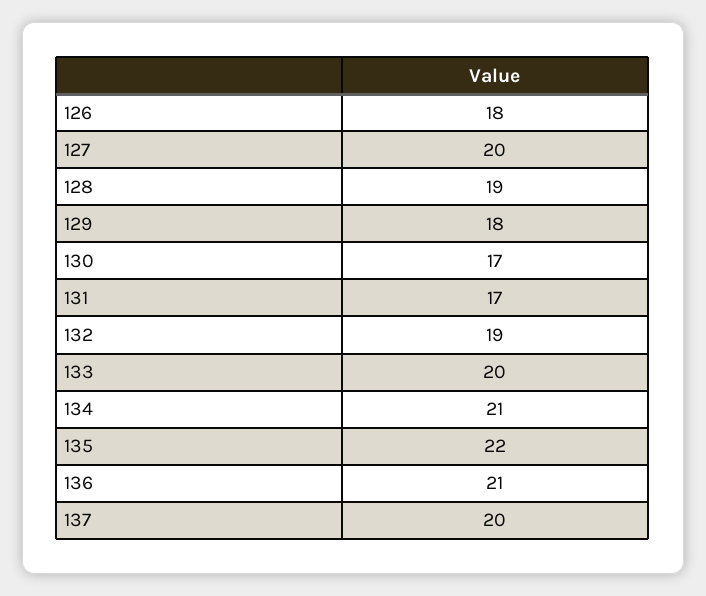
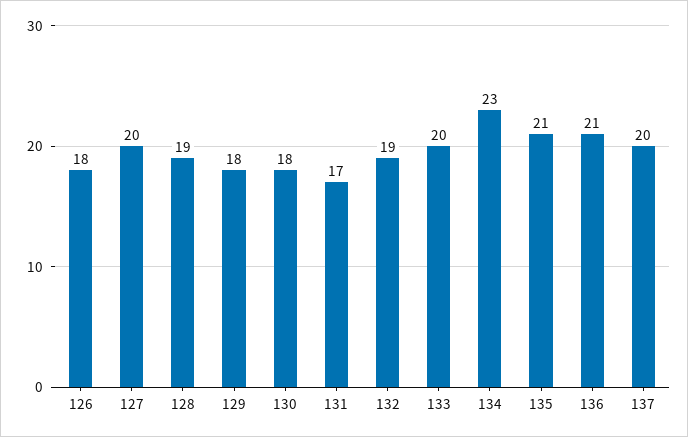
  {
    "126": 18,
    "127": 20,
    "128": 19,
    "129": 18,
-   "130": 17,
+   "130": 18,
    "131": 17,
    "132": 19,
    "133": 20,
-   "134": 21,
+   "134": 23,
-   "135": 22,
+   "135": 21,
    "136": 21,
    "137": 20
  }

